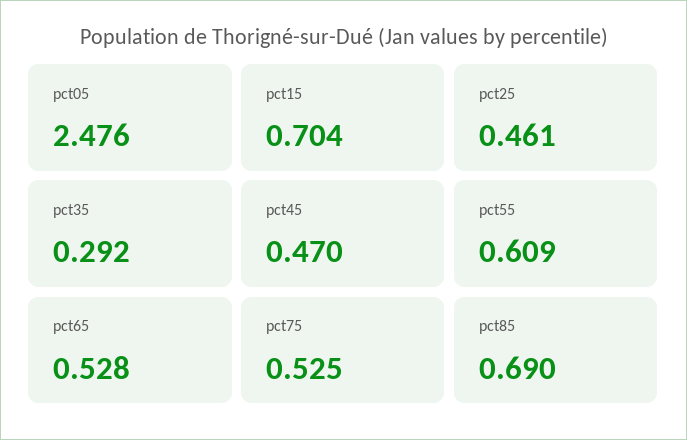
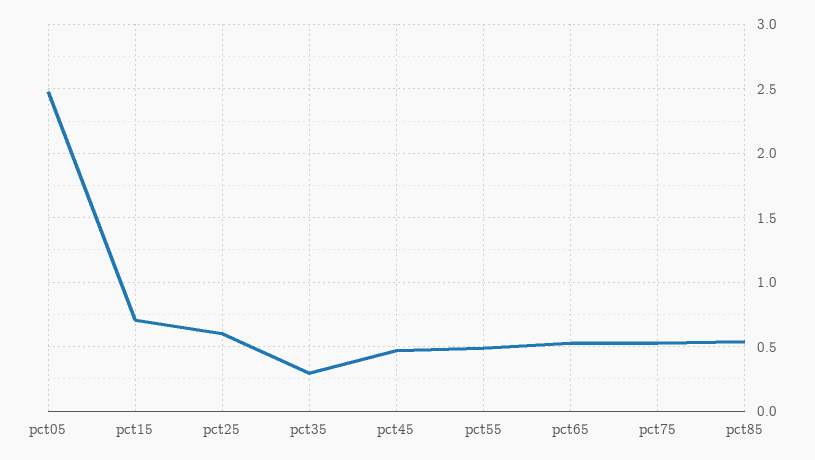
  {
    "pct05": 2.476,
    "pct15": 0.704,
-   "pct25": 0.461,
+   "pct25": 0.6,
    "pct35": 0.292,
    "pct45": 0.47,
-   "pct55": 0.609,
+   "pct55": 0.5,
    "pct65": 0.528,
    "pct75": 0.525,
-   "pct85": 0.69
+   "pct85": 0.55
  }

